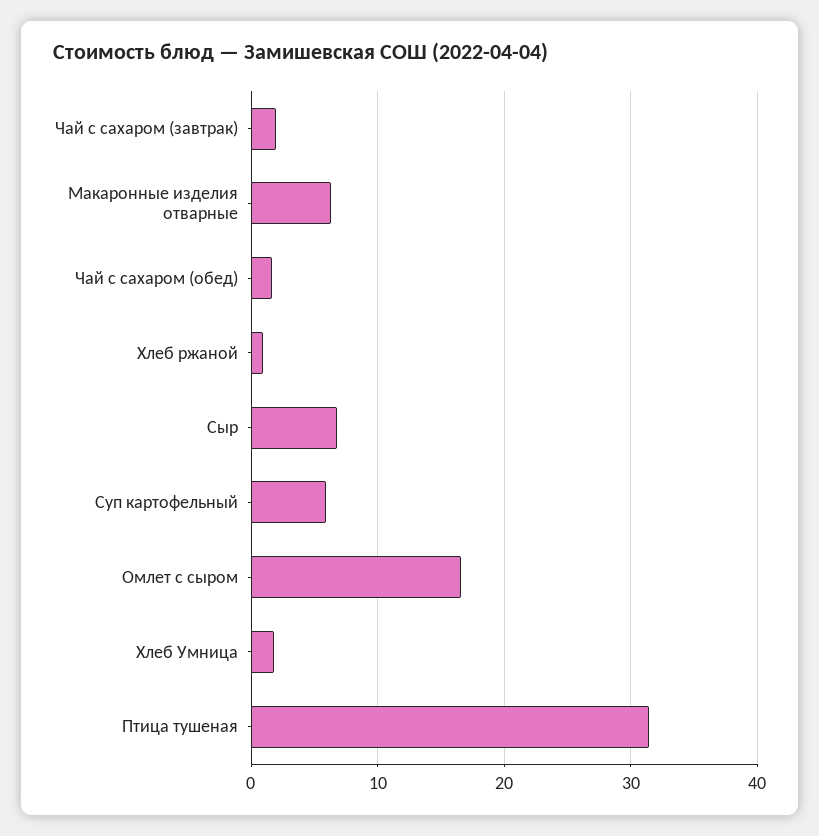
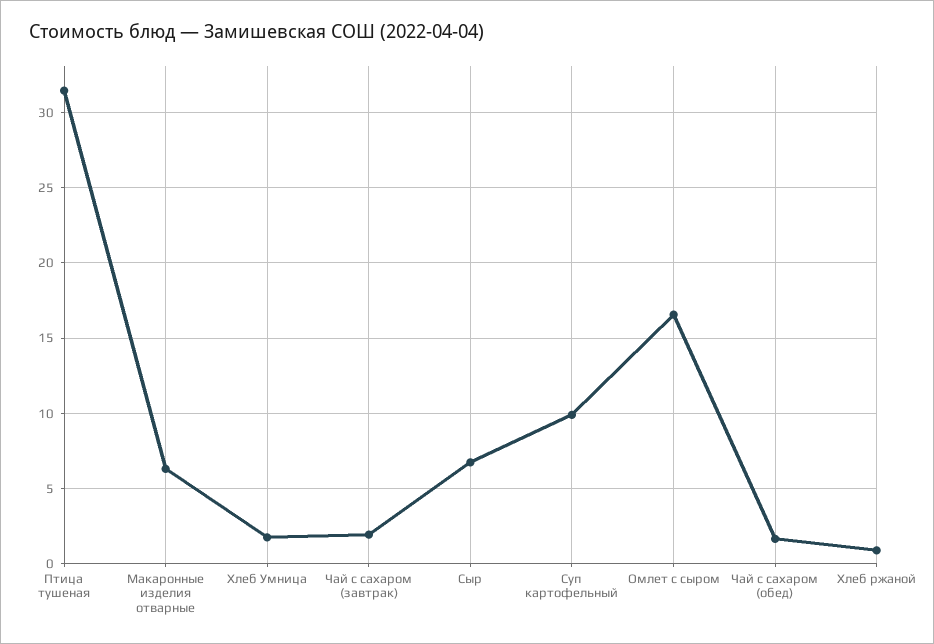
  {
    "Чай с сахаром (завтрак)": 2,
    "Макаронные изделия отварные": 6.5,
    "Чай с сахаром (обед)": 1.5,
    "Хлеб ржаной": 1,
    "Сыр": 7,
-   "Суп картофельный": 6,
+   "Суп картофельный": 10,
    "Омлет с сыром": 16.5,
    "Хлеб Умница": 2,
    "Птица тушеная": 31.5
  }

